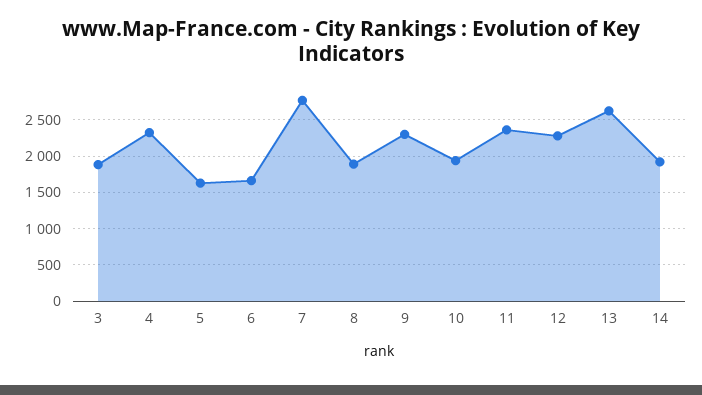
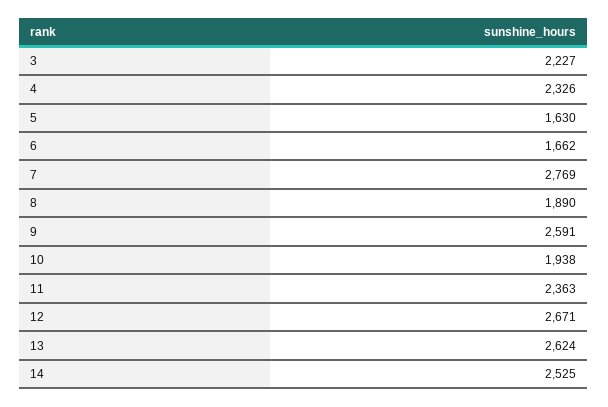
  {
-   "3": 1900,
+   "3": 2227,
    "4": 2326,
    "5": 1630,
    "6": 1662,
    "7": 2769,
    "8": 1890,
-   "9": 2300,
+   "9": 2591,
    "10": 1938,
    "11": 2363,
-   "12": 2300,
+   "12": 2671,
    "13": 2624,
-   "14": 1900
+   "14": 2525
  }

